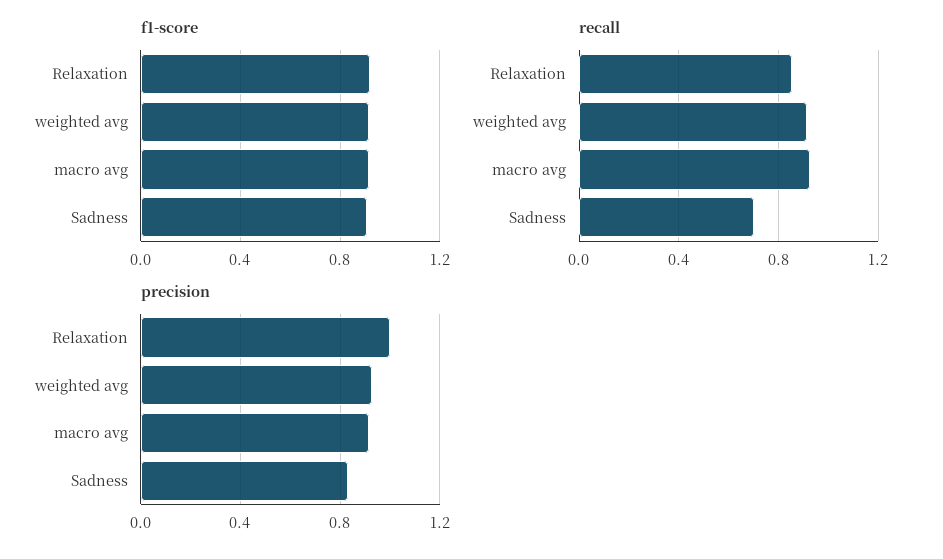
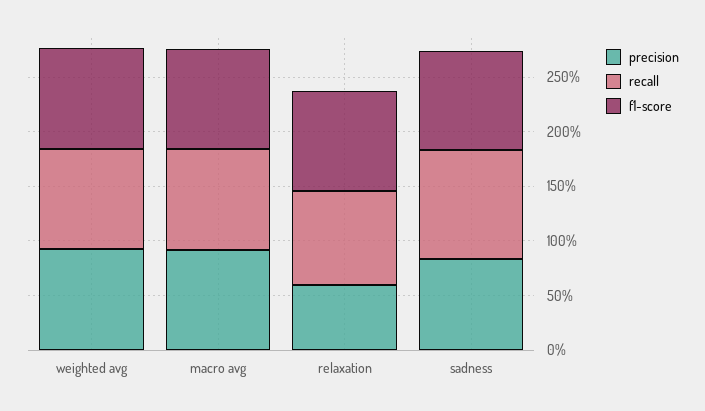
  {
    "f1-score": {
      "Relaxation": 0.9,
      "weighted avg": 0.9,
      "macro avg": 0.9,
      "Sadness": 0.9
    },
    "recall": {
      "Relaxation": 0.85,
      "weighted avg": 0.9,
      "macro avg": 0.95,
-     "Sadness": 0.7
+     "Sadness": 1
    },
    "precision": {
-     "Relaxation": 1,
+     "Relaxation": 0.6,
      "weighted avg": 0.95,
      "macro avg": 0.9,
      "Sadness": 0.85
    }
  }

